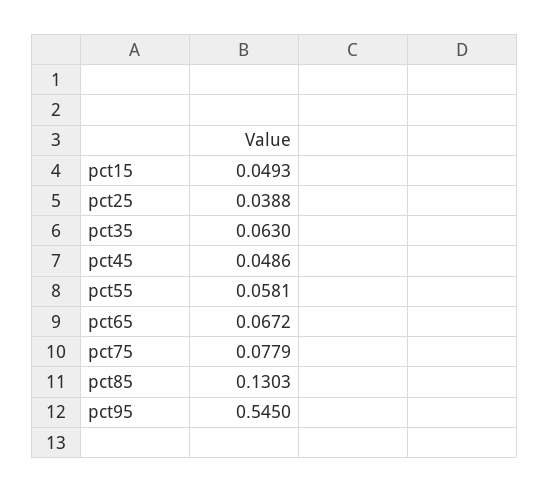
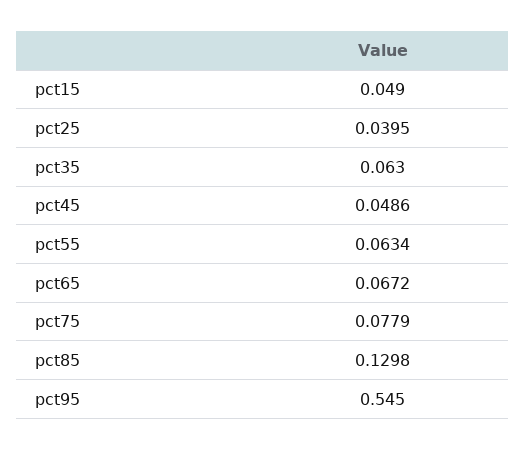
  {
-   "pct15": 0.0493,
+   "pct15": 0.049,
-   "pct25": 0.0388,
+   "pct25": 0.0395,
    "pct35": 0.063,
    "pct45": 0.0486,
-   "pct55": 0.0581,
+   "pct55": 0.0634,
    "pct65": 0.0672,
    "pct75": 0.0779,
-   "pct85": 0.1303,
+   "pct85": 0.1298,
    "pct95": 0.545
  }

